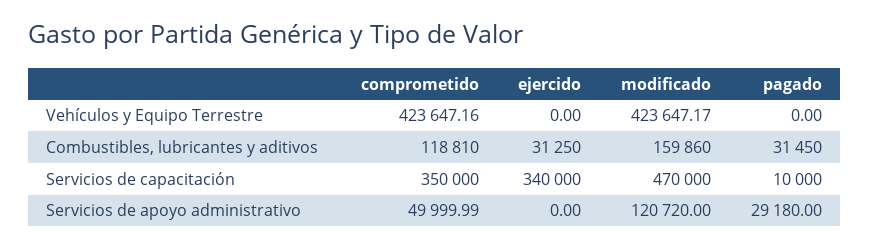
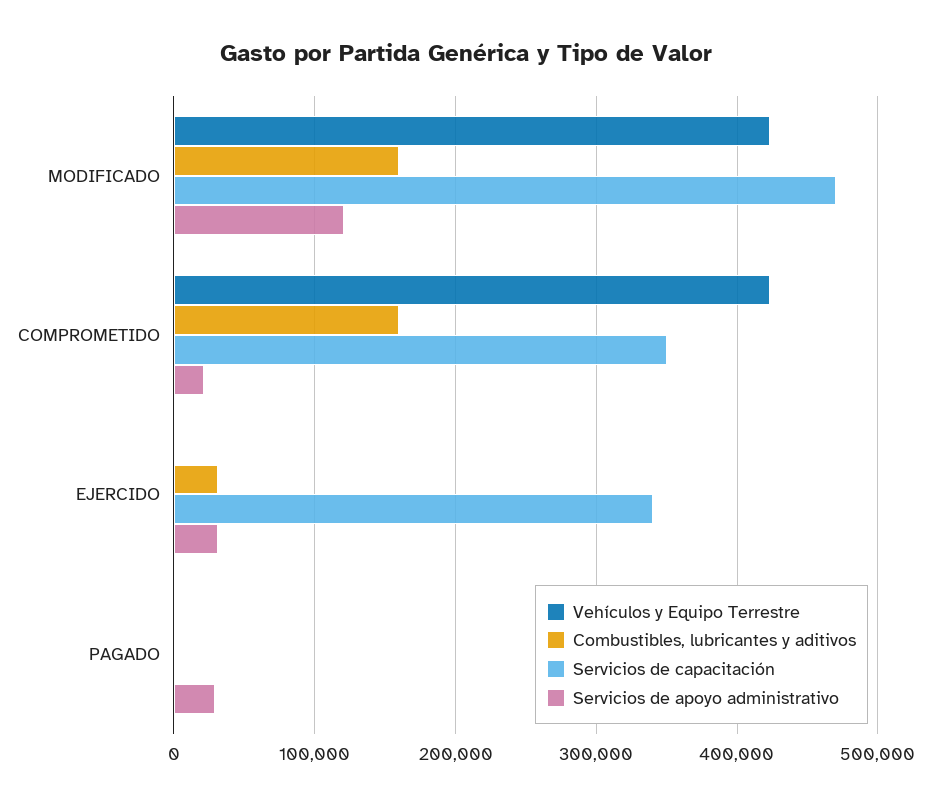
  {
    "Vehículos y Equipo Terrestre": {
      "comprometido": 423647.16,
      "ejercido": 0,
      "modificado": 423647.17,
      "pagado": 0
    },
    "Combustibles, lubricantes y aditivos": {
-     "comprometido": 118810,
+     "comprometido": 160000,
      "ejercido": 31250,
      "modificado": 159860,
-     "pagado": 31450
+     "pagado": 0
    },
    "Servicios de capacitación": {
      "comprometido": 350000,
      "ejercido": 340000,
      "modificado": 470000,
-     "pagado": 10000
+     "pagado": 0
    },
    "Servicios de apoyo administrativo": {
-     "comprometido": 49999.99,
+     "comprometido": 20000,
-     "ejercido": 0,
+     "ejercido": 30000,
      "modificado": 120720,
      "pagado": 29180
    }
  }

